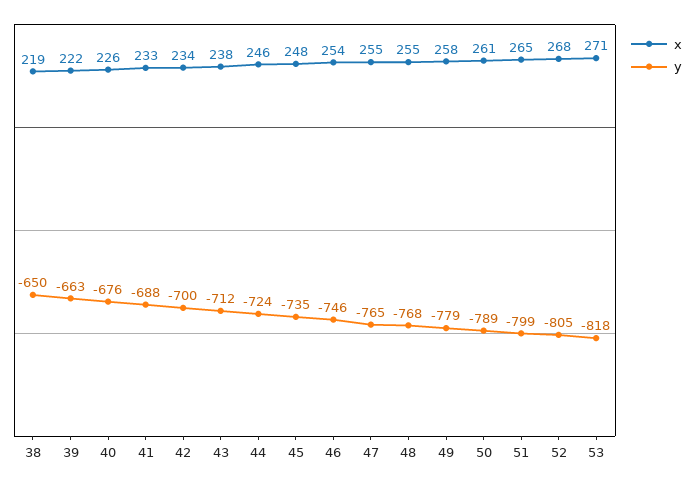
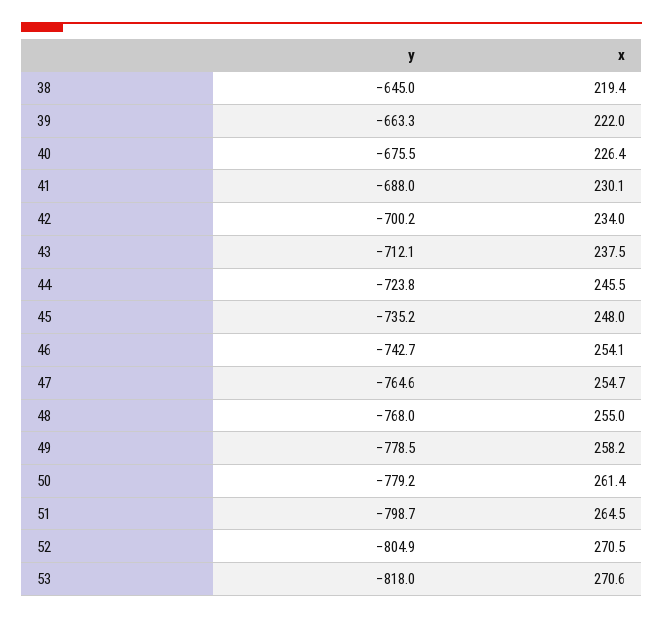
  {
    "x": {
      "38": 219.4,
      "39": 222,
      "40": 226.4,
-     "41": 233,
+     "41": 230.1,
      "42": 234,
      "43": 237.5,
      "44": 245.5,
      "45": 248,
      "46": 254.1,
      "47": 254.7,
      "48": 255,
      "49": 258.2,
      "50": 261.4,
      "51": 264.5,
-     "52": 268,
+     "52": 270.5,
      "53": 270.6
    },
    "y": {
-     "38": -650,
+     "38": -645,
      "39": -663.3,
      "40": -675.5,
      "41": -688,
      "42": -700.2,
      "43": -712.1,
      "44": -723.8,
      "45": -735.2,
-     "46": -746,
+     "46": -742.7,
      "47": -764.6,
      "48": -768,
      "49": -778.5,
-     "50": -789,
+     "50": -779.2,
      "51": -798.7,
      "52": -804.9,
      "53": -818
    }
  }

